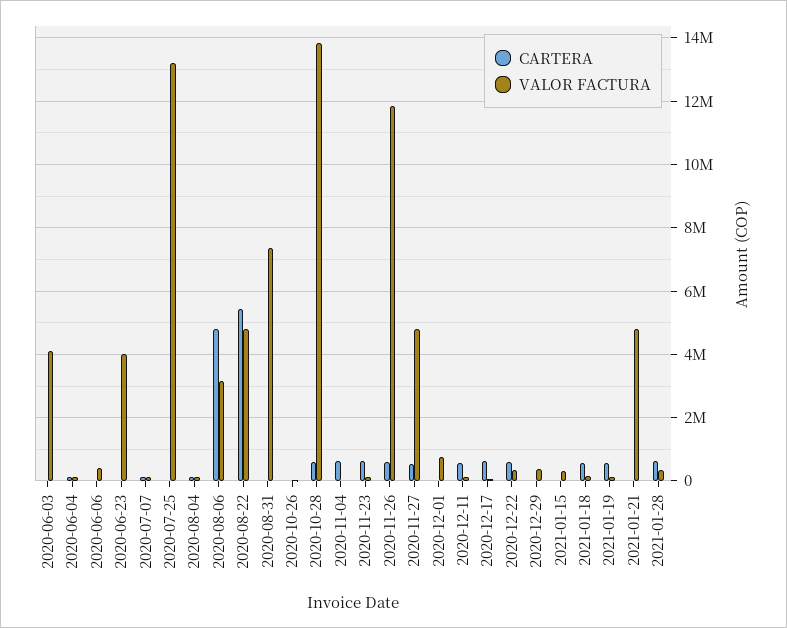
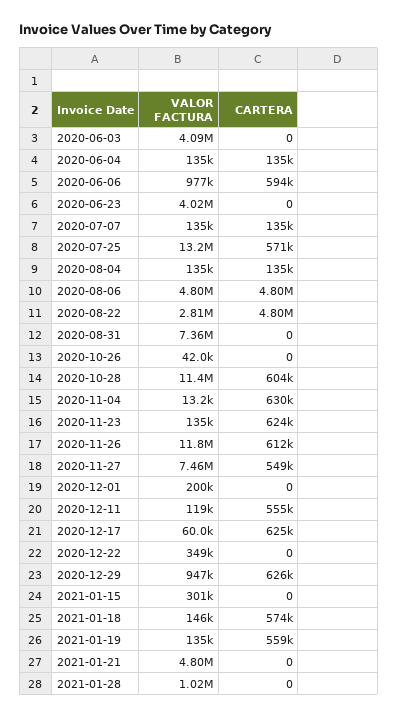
  {
    "CARTERA": {
      "2020-06-03": 0,
      "2020-06-04": 135000,
-     "2020-06-06": 0,
+     "2020-06-06": 594000,
      "2020-06-23": 0,
      "2020-07-07": 135000,
-     "2020-07-25": 0,
+     "2020-07-25": 571000,
      "2020-08-04": 135000,
      "2020-08-06": 4800000,
-     "2020-08-22": 5400000,
+     "2020-08-22": 4800000,
      "2020-08-31": 0,
      "2020-10-26": 0,
      "2020-10-28": 604000,
      "2020-11-04": 630000,
      "2020-11-23": 624000,
      "2020-11-26": 612000,
      "2020-11-27": 549000,
      "2020-12-01": 0,
      "2020-12-11": 555000,
      "2020-12-17": 625000,
-     "2020-12-22": 600000,
+     "2020-12-22": 0,
-     "2020-12-29": 0,
+     "2020-12-29": 626000,
      "2021-01-15": 0,
      "2021-01-18": 574000,
      "2021-01-19": 559000,
      "2021-01-21": 0,
-     "2021-01-28": 600000
+     "2021-01-28": 0
    },
    "VALOR FACTURA": {
      "2020-06-03": 4090000,
      "2020-06-04": 135000,
-     "2020-06-06": 400000,
+     "2020-06-06": 977000,
      "2020-06-23": 4020000,
      "2020-07-07": 135000,
      "2020-07-25": 13200000,
      "2020-08-04": 135000,
-     "2020-08-06": 3200000,
+     "2020-08-06": 4800000,
-     "2020-08-22": 4800000,
+     "2020-08-22": 2810000,
      "2020-08-31": 7360000,
      "2020-10-26": 42000,
-     "2020-10-28": 13800000,
+     "2020-10-28": 11400000,
      "2020-11-04": 13200,
      "2020-11-23": 135000,
      "2020-11-26": 11800000,
-     "2020-11-27": 4800000,
+     "2020-11-27": 7460000,
-     "2020-12-01": 800000,
+     "2020-12-01": 200000,
      "2020-12-11": 119000,
      "2020-12-17": 60000,
      "2020-12-22": 349000,
-     "2020-12-29": 400000,
+     "2020-12-29": 947000,
      "2021-01-15": 301000,
      "2021-01-18": 146000,
      "2021-01-19": 135000,
      "2021-01-21": 4800000,
-     "2021-01-28": 400000
+     "2021-01-28": 1020000
    }
  }

